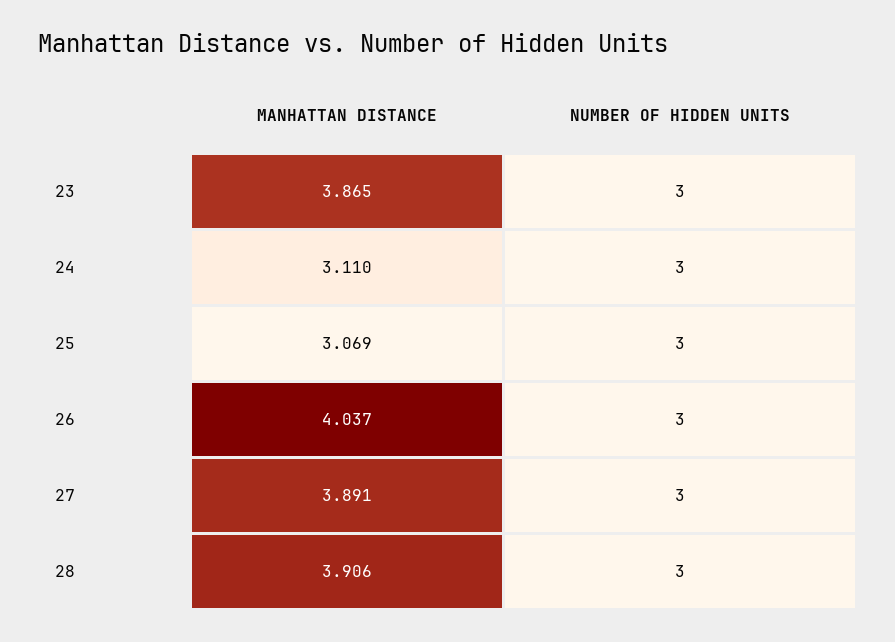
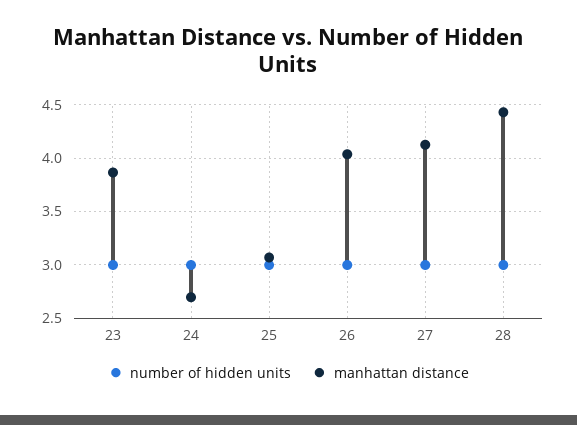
  {
    "MANHATTAN DISTANCE": {
      "23": 3.865,
-     "24": 3.11,
+     "24": 2.7,
      "25": 3.069,
      "26": 4.037,
-     "27": 3.891,
+     "27": 4.1,
-     "28": 3.906
+     "28": 4.4
    },
    "NUMBER OF HIDDEN UNITS": {
      "23": 3,
      "24": 3,
      "25": 3,
      "26": 3,
      "27": 3,
      "28": 3
    }
  }

